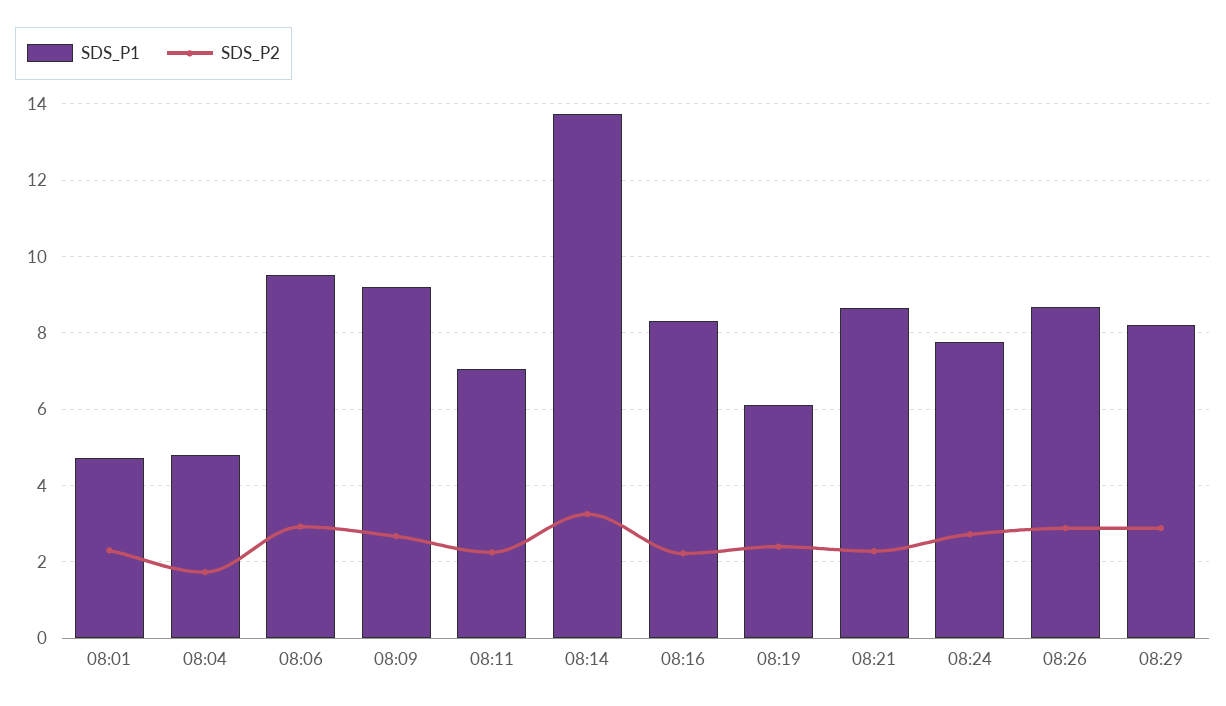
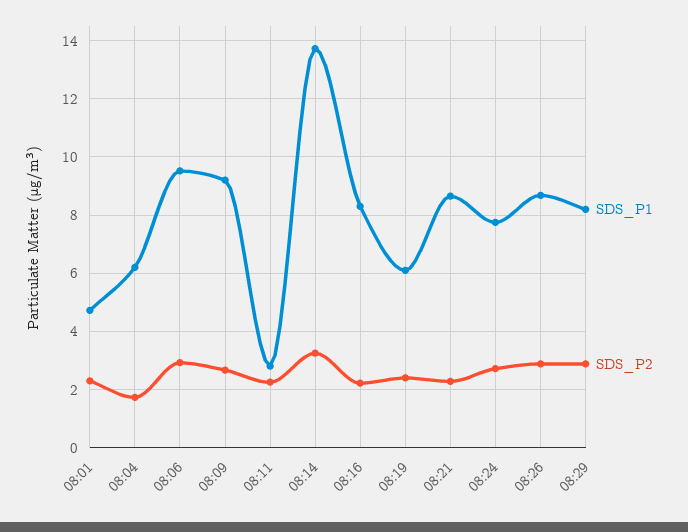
  {
    "SDS_P1": {
      "08:01": 4.8,
-     "08:04": 4.8,
+     "08:04": 6.25,
      "08:06": 9.6,
      "08:09": 9.2,
-     "08:11": 7,
+     "08:11": 2.75,
      "08:14": 13.8,
      "08:16": 8.4,
      "08:19": 6.2,
      "08:21": 8.6,
      "08:24": 7.8,
      "08:26": 8.6,
      "08:29": 8.2
    },
    "SDS_P2": {
      "08:01": 2.4,
      "08:04": 1.8,
      "08:06": 3,
      "08:09": 2.6,
      "08:11": 2.2,
      "08:14": 3.2,
      "08:16": 2.2,
      "08:19": 2.4,
      "08:21": 2.2,
      "08:24": 2.8,
      "08:26": 2.8,
      "08:29": 2.8
    }
  }

